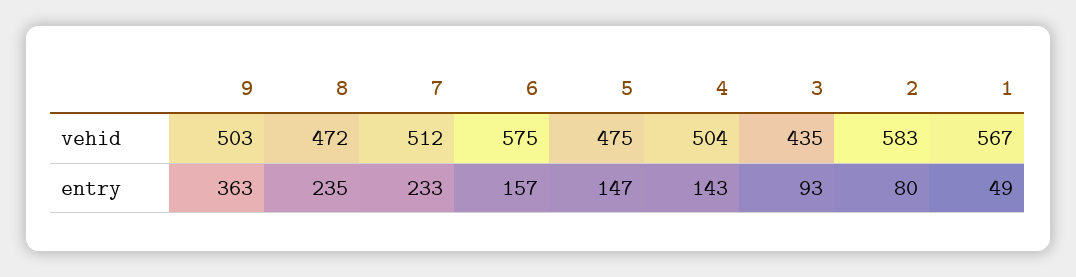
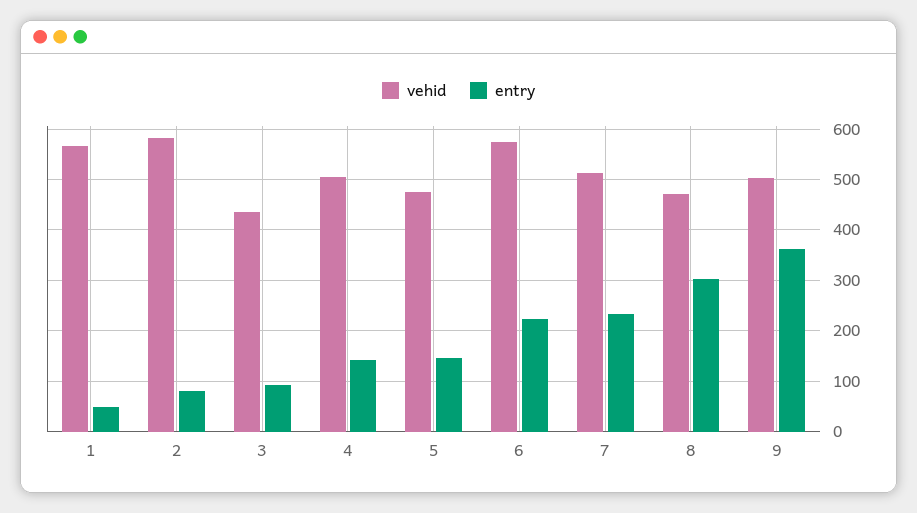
  {
    "vehid": {
      "9": 503,
      "8": 472,
      "7": 512,
      "6": 575,
      "5": 475,
      "4": 504,
      "3": 435,
      "2": 583,
      "1": 567
    },
    "entry": {
      "9": 363,
-     "8": 235,
+     "8": 300,
      "7": 233,
-     "6": 157,
+     "6": 220,
      "5": 147,
      "4": 143,
      "3": 93,
      "2": 80,
      "1": 49
    }
  }

